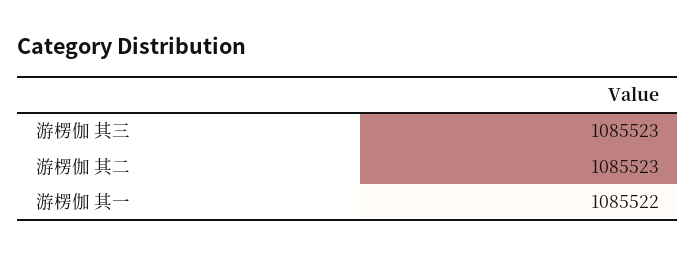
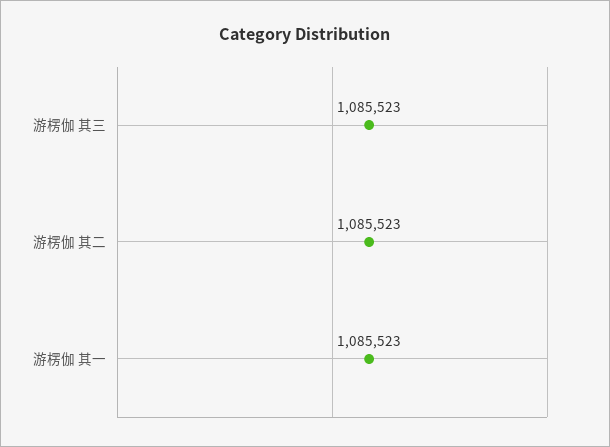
  {
    "游楞伽 其三": 1085523,
    "游楞伽 其二": 1085523,
-   "游楞伽 其一": 1085522
+   "游楞伽 其一": 1085523
  }

